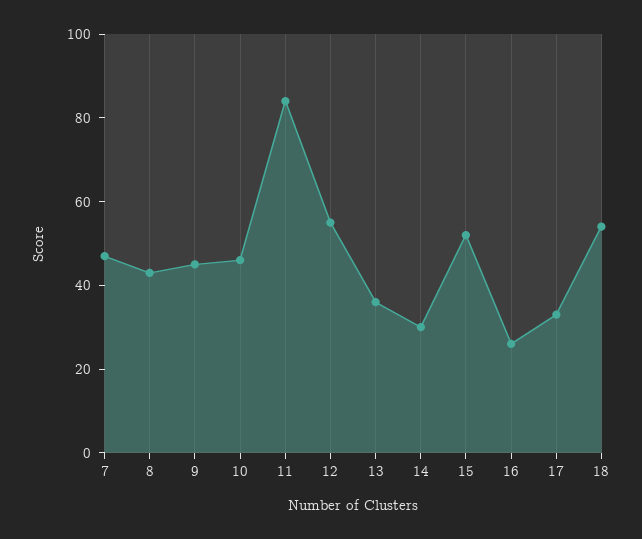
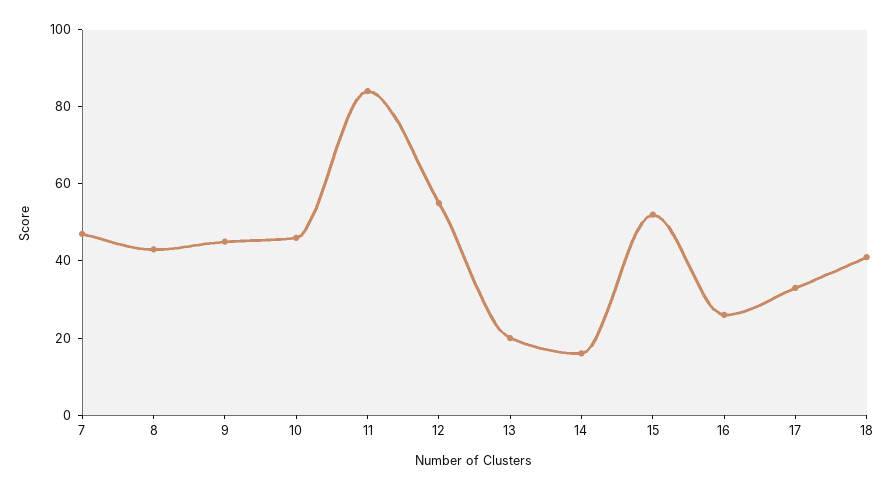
  {
    "7": 45,
    "8": 45,
    "9": 45,
    "10": 45,
    "11": 85,
    "12": 55,
-   "13": 35,
+   "13": 20,
-   "14": 30,
+   "14": 15,
    "15": 50,
    "16": 25,
    "17": 35,
-   "18": 55
+   "18": 40
  }

